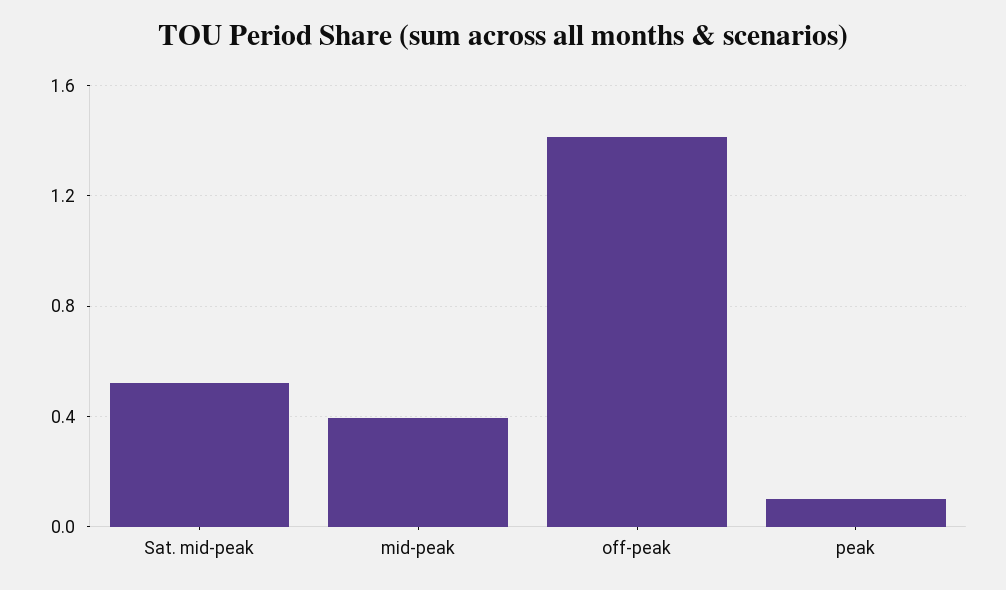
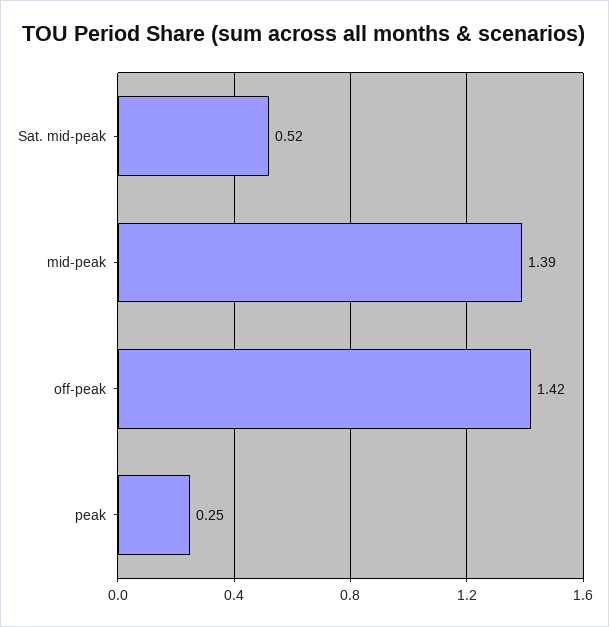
  {
    "Sat. mid-peak": 0.52,
-   "mid-peak": 0.4,
+   "mid-peak": 1.39,
    "off-peak": 1.42,
-   "peak": 0.1
+   "peak": 0.25
  }

